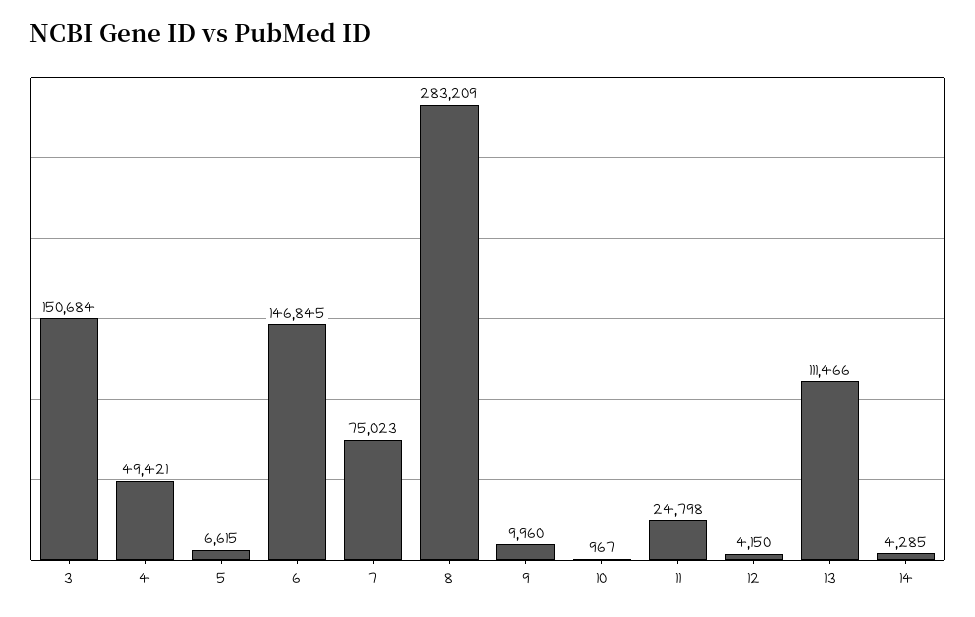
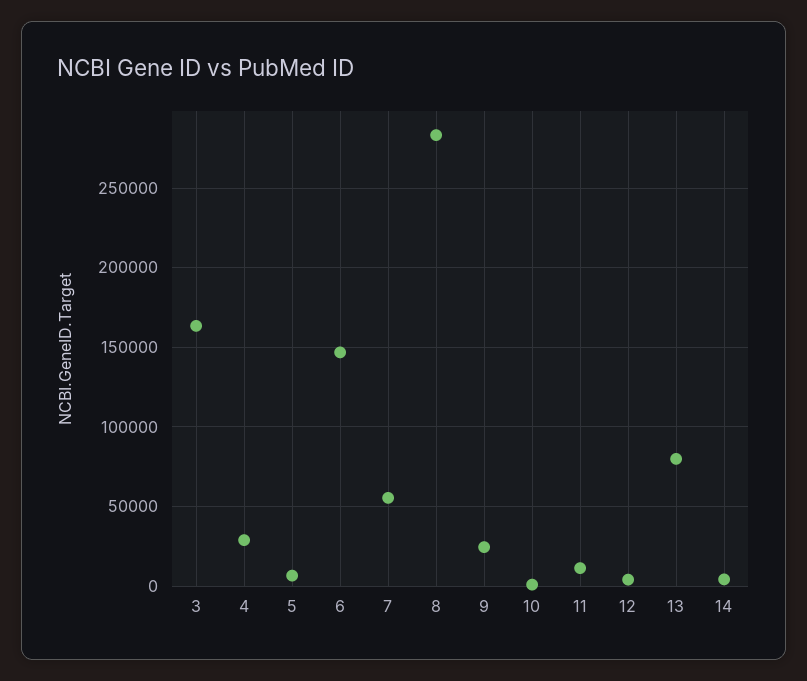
  {
-   "3": 150684,
+   "3": 165000,
-   "4": 49421,
+   "4": 30000,
    "5": 6615,
    "6": 146845,
-   "7": 75023,
+   "7": 55000,
    "8": 283209,
-   "9": 9960,
+   "9": 25000,
    "10": 967,
-   "11": 24798,
+   "11": 10000,
    "12": 4150,
-   "13": 111466,
+   "13": 80000,
    "14": 4285
  }

